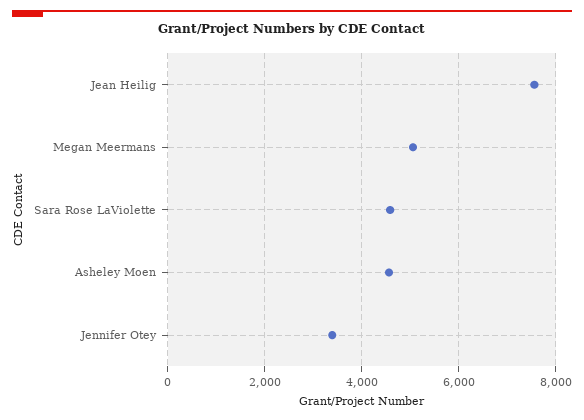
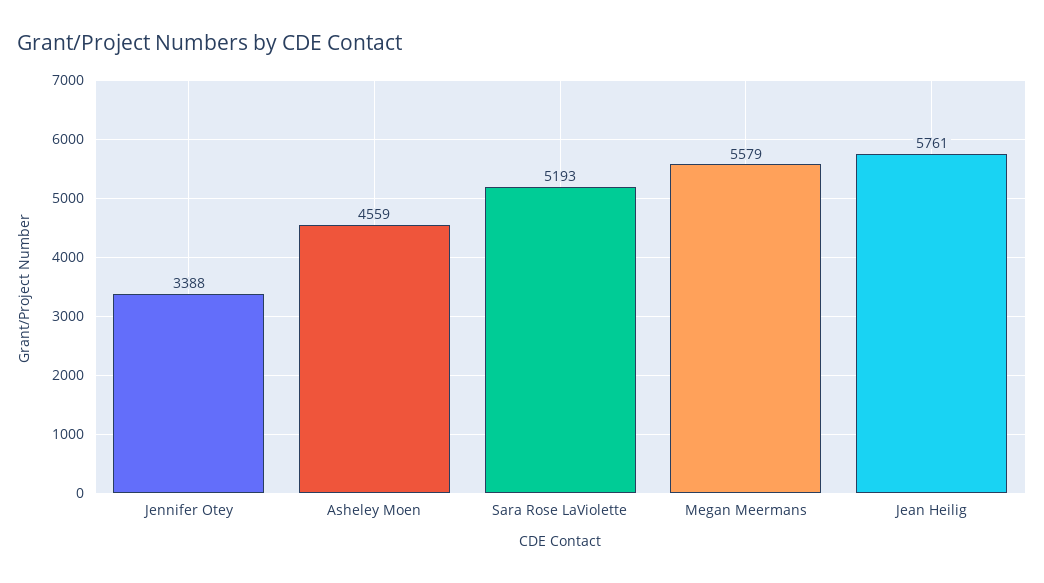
  {
-   "Jean Heilig": 7600,
+   "Jean Heilig": 5761,
-   "Megan Meermans": 5000,
+   "Megan Meermans": 5579,
-   "Sara Rose LaViolette": 4600,
+   "Sara Rose LaViolette": 5193,
    "Asheley Moen": 4559,
    "Jennifer Otey": 3388
  }

